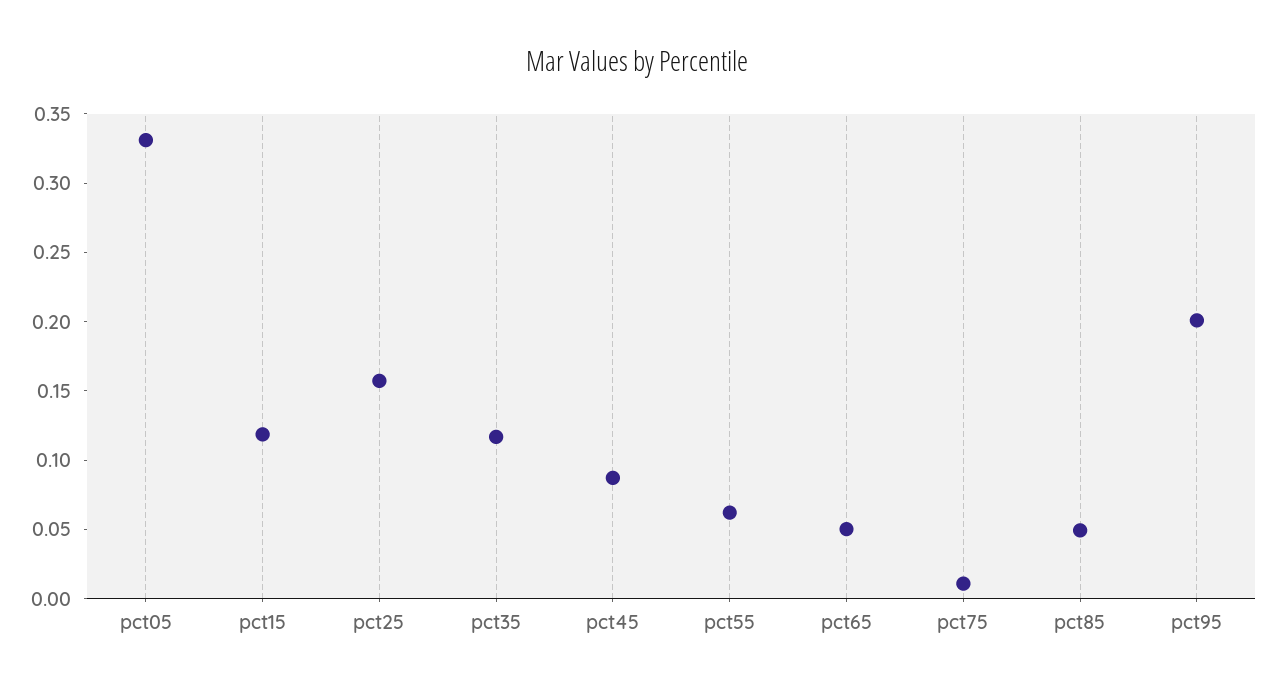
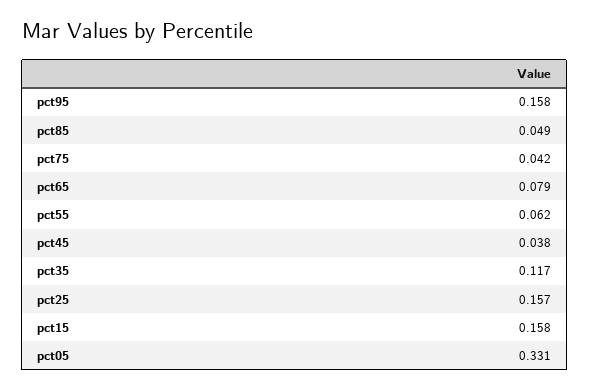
  {
    "pct05": 0.331,
-   "pct15": 0.12,
+   "pct15": 0.158,
    "pct25": 0.157,
    "pct35": 0.117,
-   "pct45": 0.09,
+   "pct45": 0.038,
    "pct55": 0.062,
-   "pct65": 0.05,
+   "pct65": 0.079,
-   "pct75": 0.01,
+   "pct75": 0.042,
    "pct85": 0.049,
-   "pct95": 0.2
+   "pct95": 0.158
  }

